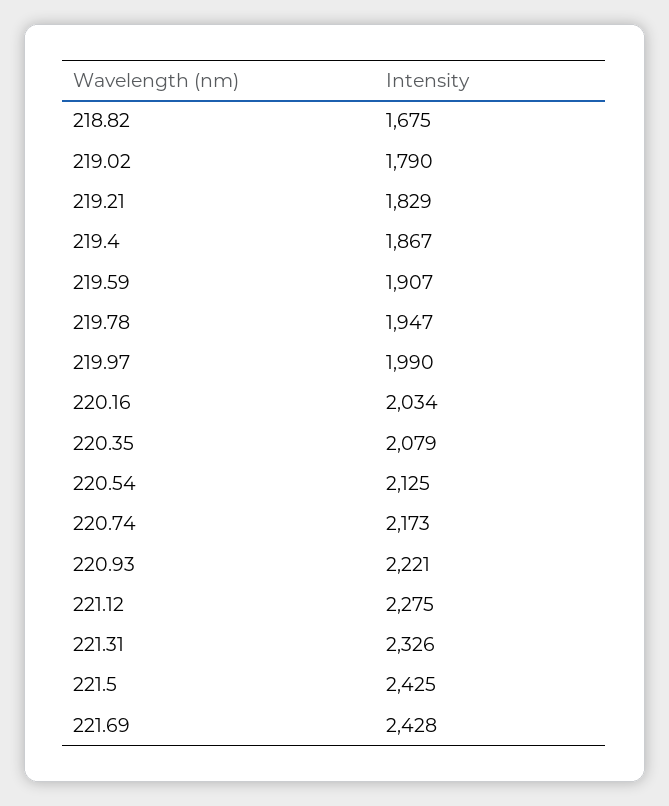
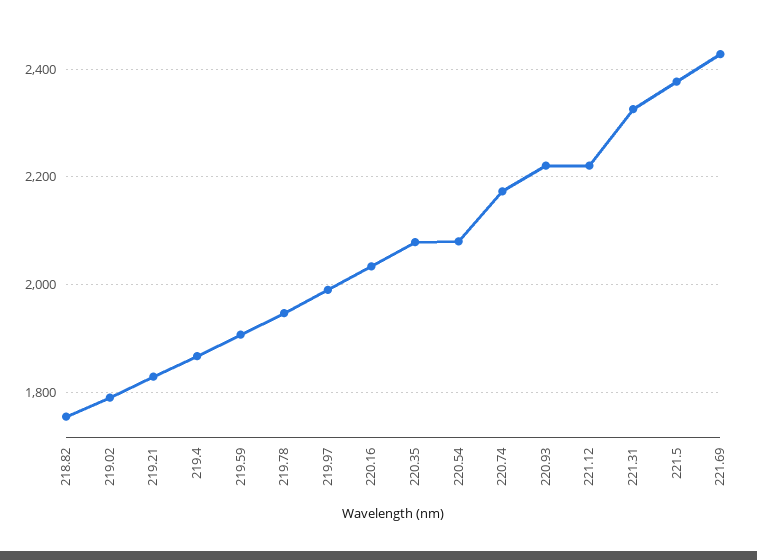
  {
-   "218.82": 1675,
+   "218.82": 1760,
    "219.02": 1790,
    "219.21": 1829,
    "219.4": 1867,
    "219.59": 1907,
    "219.78": 1947,
    "219.97": 1990,
    "220.16": 2034,
    "220.35": 2079,
-   "220.54": 2125,
+   "220.54": 2080,
    "220.74": 2173,
    "220.93": 2221,
-   "221.12": 2275,
+   "221.12": 2220,
    "221.31": 2326,
-   "221.5": 2425,
+   "221.5": 2380,
    "221.69": 2428
  }

